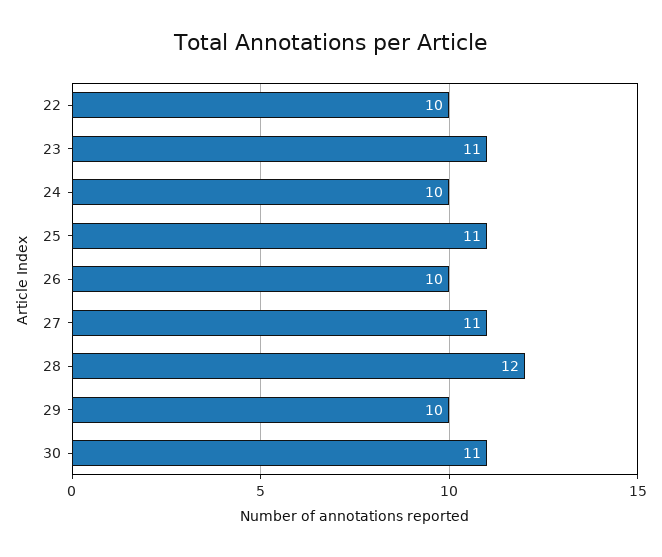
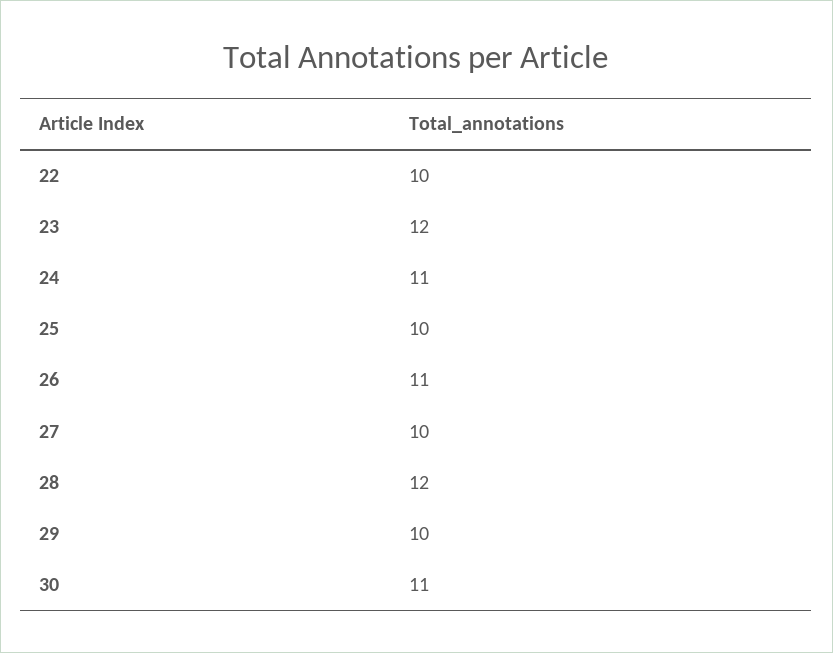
  {
    "22": 10,
-   "23": 11,
+   "23": 12,
-   "24": 10,
+   "24": 11,
-   "25": 11,
+   "25": 10,
-   "26": 10,
+   "26": 11,
-   "27": 11,
+   "27": 10,
    "28": 12,
    "29": 10,
    "30": 11
  }

